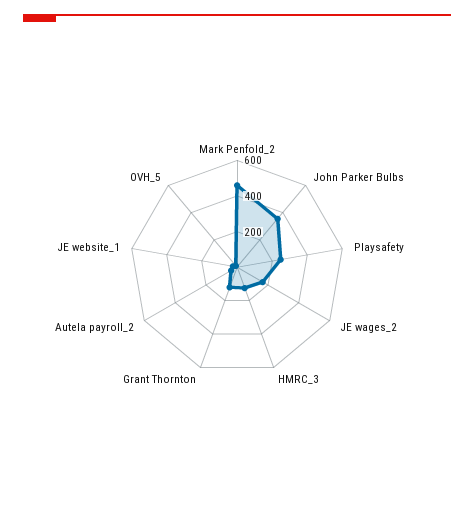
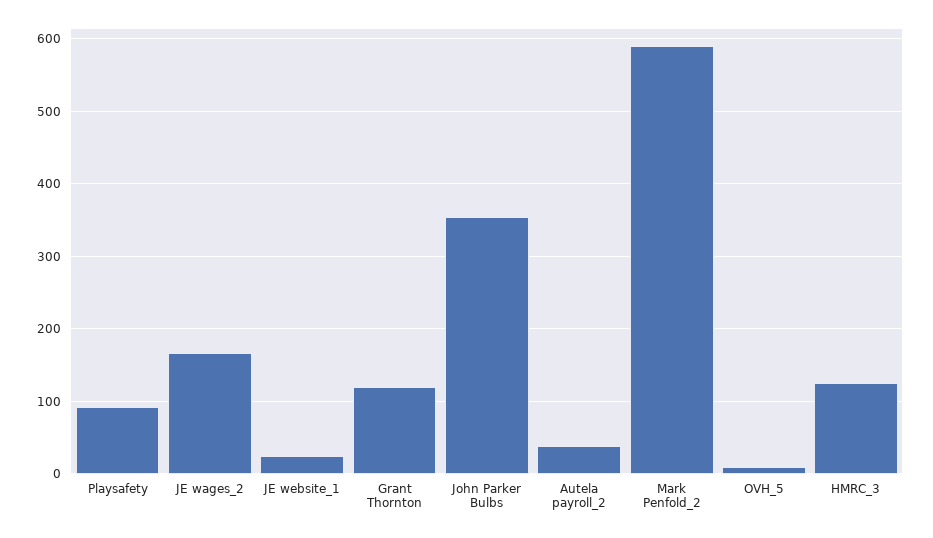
  {
-   "Mark Penfold_2": 450,
+   "Mark Penfold_2": 590,
    "John Parker Bulbs": 350,
-   "Playsafety": 250,
+   "Playsafety": 90,
    "JE wages_2": 170,
    "HMRC_3": 130,
    "Grant Thornton": 120,
    "Autela payroll_2": 40,
    "JE website_1": 20,
    "OVH_5": 10
  }

